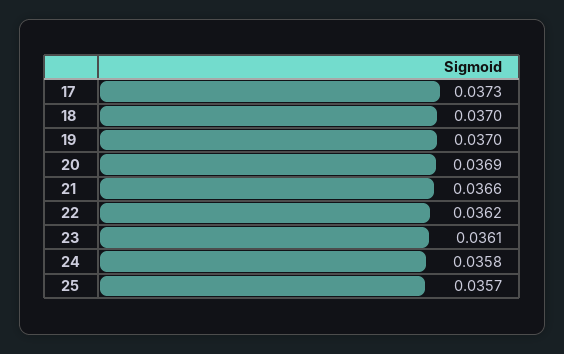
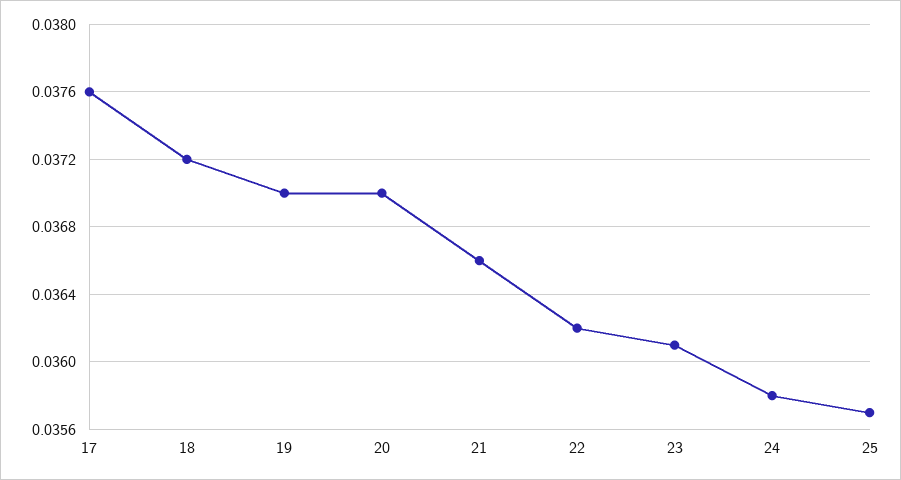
  {
-   "17": 0.0373,
+   "17": 0.0376,
-   "18": 0.037,
+   "18": 0.0372,
    "19": 0.037,
-   "20": 0.0369,
+   "20": 0.037,
    "21": 0.0366,
    "22": 0.0362,
    "23": 0.0361,
    "24": 0.0358,
    "25": 0.0357
  }

